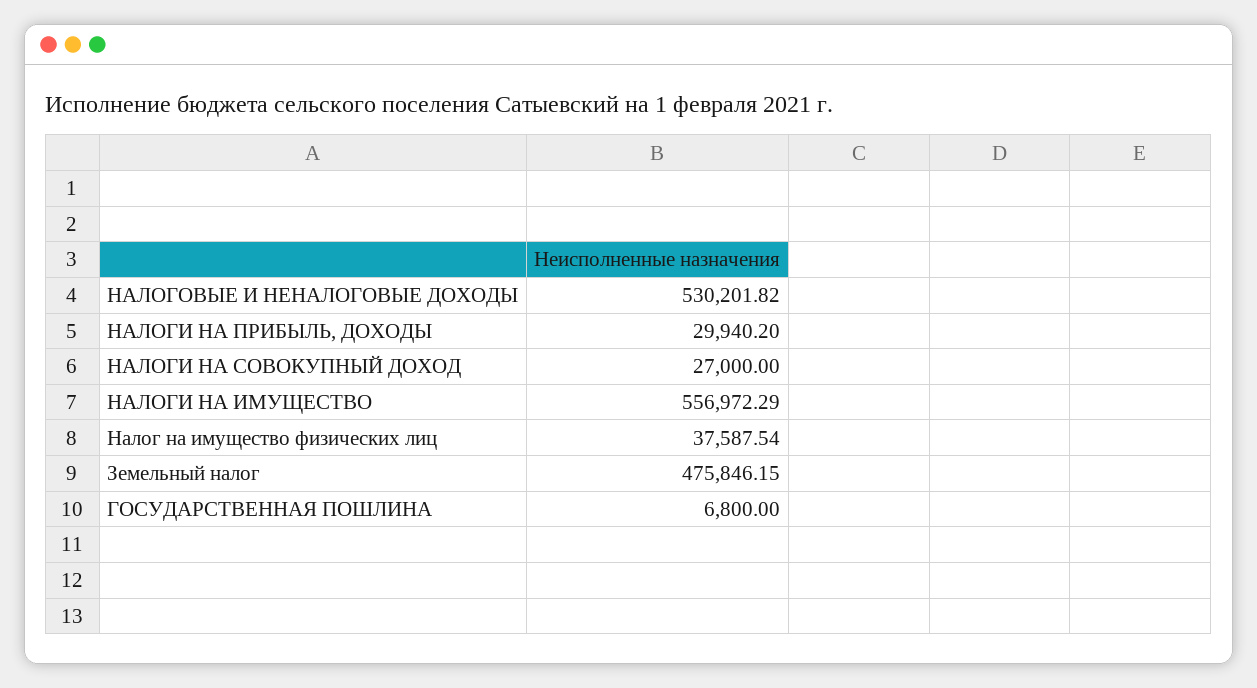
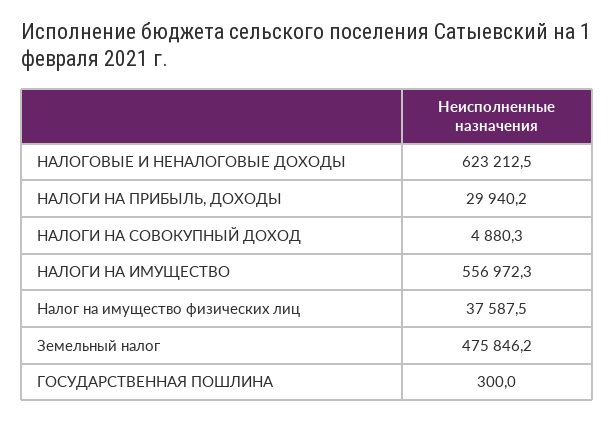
  {
-   "НАЛОГОВЫЕ И НЕНАЛОГОВЫЕ ДОХОДЫ": 530201.82,
+   "НАЛОГОВЫЕ И НЕНАЛОГОВЫЕ ДОХОДЫ": 623212.5,
    "НАЛОГИ НА ПРИБЫЛЬ, ДОХОДЫ": 29940.2,
-   "НАЛОГИ НА СОВОКУПНЫЙ ДОХОД": 27000,
+   "НАЛОГИ НА СОВОКУПНЫЙ ДОХОД": 4880.3,
    "НАЛОГИ НА ИМУЩЕСТВО": 556972.29,
    "Налог на имущество физических лиц": 37587.54,
    "Земельный налог": 475846.15,
-   "ГОСУДАРСТВЕННАЯ ПОШЛИНА": 6800
+   "ГОСУДАРСТВЕННАЯ ПОШЛИНА": 300
  }

